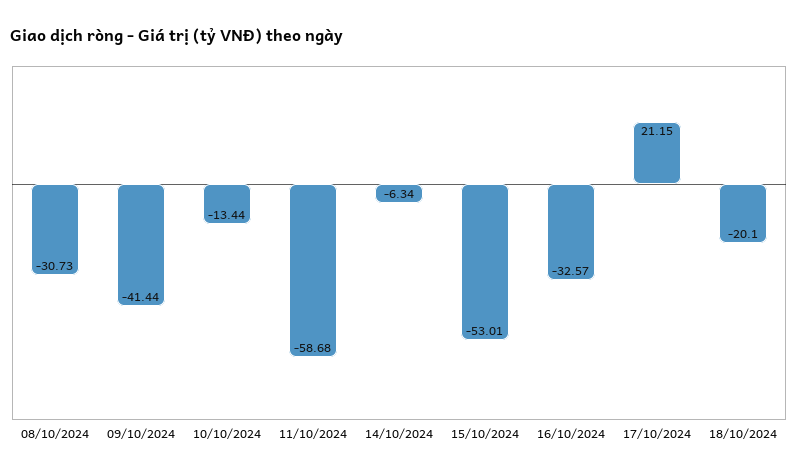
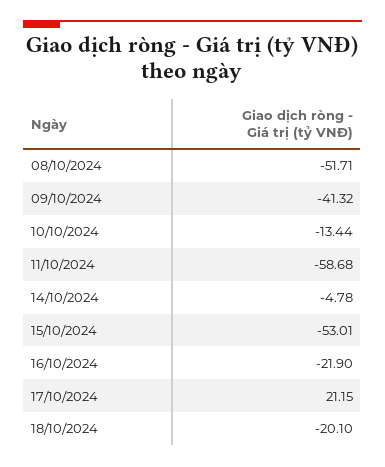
  {
-   "08/10/2024": -30.73,
+   "08/10/2024": -51.71,
-   "09/10/2024": -41.44,
+   "09/10/2024": -41.32,
    "10/10/2024": -13.44,
    "11/10/2024": -58.68,
-   "14/10/2024": -6.34,
+   "14/10/2024": -4.78,
    "15/10/2024": -53.01,
-   "16/10/2024": -32.57,
+   "16/10/2024": -21.9,
    "17/10/2024": 21.15,
    "18/10/2024": -20.1
  }

